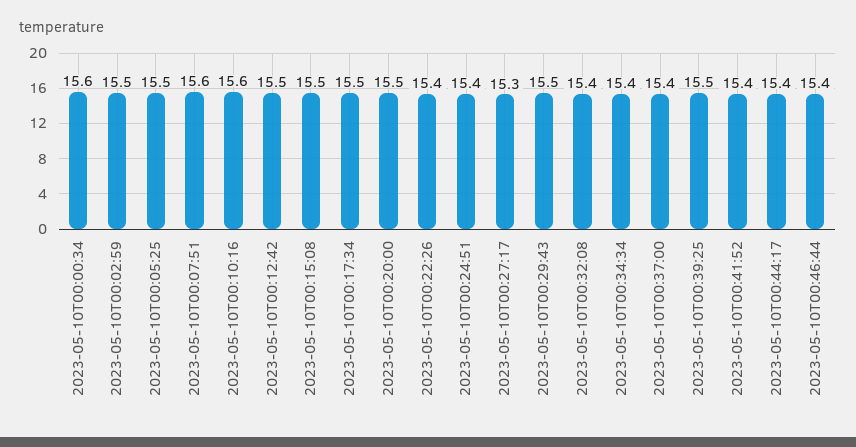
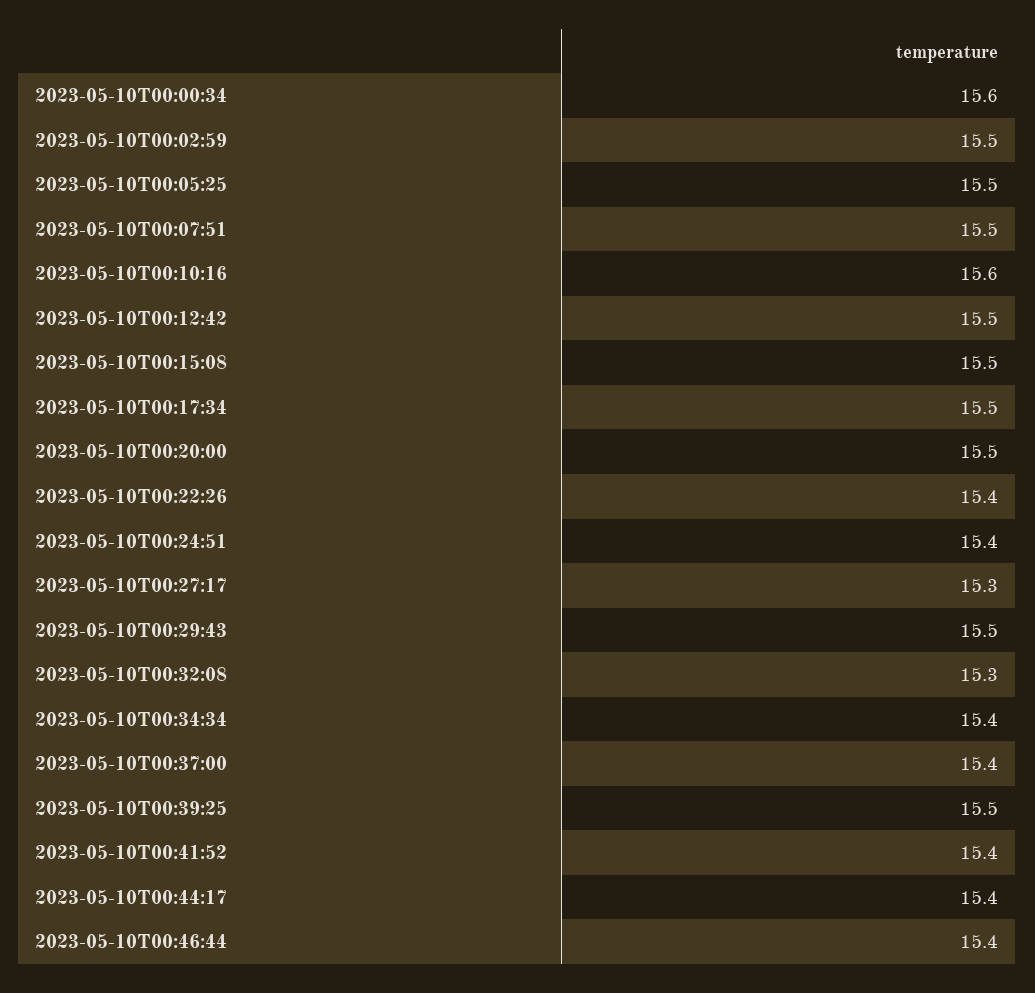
  {
    "2023-05-10T00:00:34": 15.6,
    "2023-05-10T00:02:59": 15.5,
    "2023-05-10T00:05:25": 15.5,
-   "2023-05-10T00:07:51": 15.6,
+   "2023-05-10T00:07:51": 15.5,
    "2023-05-10T00:10:16": 15.6,
    "2023-05-10T00:12:42": 15.5,
    "2023-05-10T00:15:08": 15.5,
    "2023-05-10T00:17:34": 15.5,
    "2023-05-10T00:20:00": 15.5,
    "2023-05-10T00:22:26": 15.4,
    "2023-05-10T00:24:51": 15.4,
    "2023-05-10T00:27:17": 15.3,
    "2023-05-10T00:29:43": 15.5,
-   "2023-05-10T00:32:08": 15.4,
+   "2023-05-10T00:32:08": 15.3,
    "2023-05-10T00:34:34": 15.4,
    "2023-05-10T00:37:00": 15.4,
    "2023-05-10T00:39:25": 15.5,
    "2023-05-10T00:41:52": 15.4,
    "2023-05-10T00:44:17": 15.4,
    "2023-05-10T00:46:44": 15.4
  }

